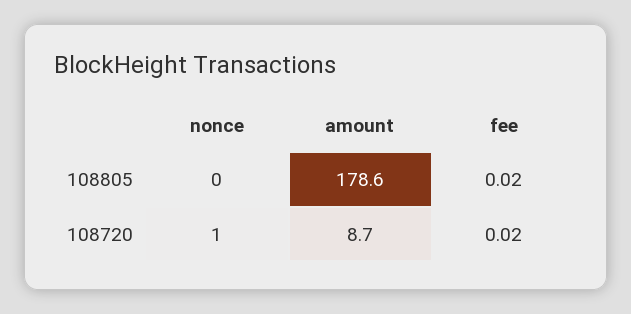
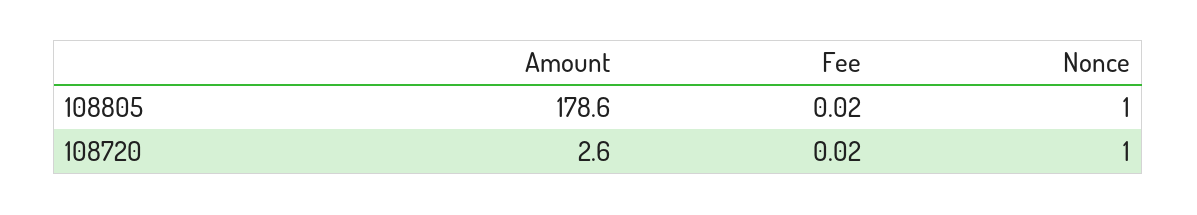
  {
    "nonce": {
-     "108805": 0,
+     "108805": 1,
      "108720": 1
    },
    "amount": {
      "108805": 178.6,
-     "108720": 8.7
+     "108720": 2.6
    },
    "fee": {
      "108805": 0.02,
      "108720": 0.02
    }
  }

